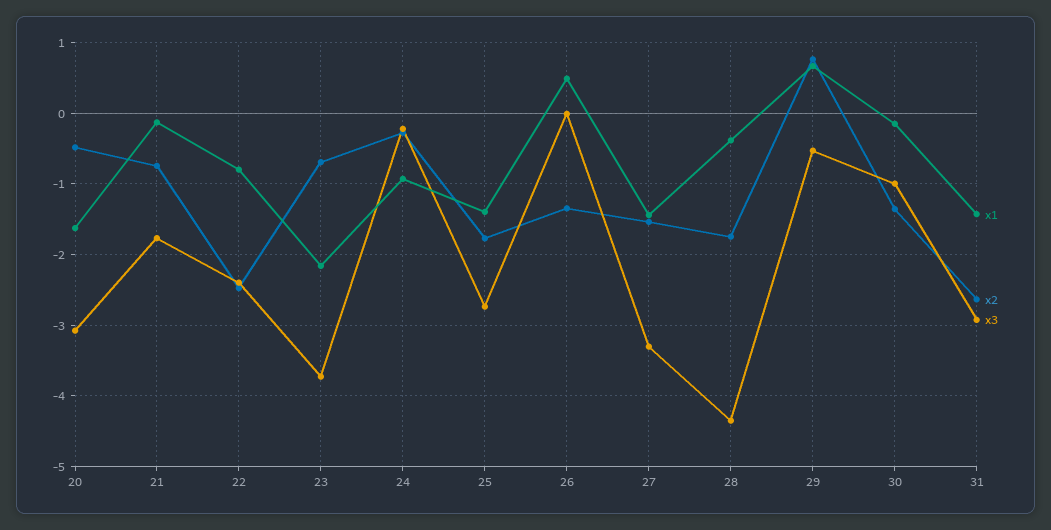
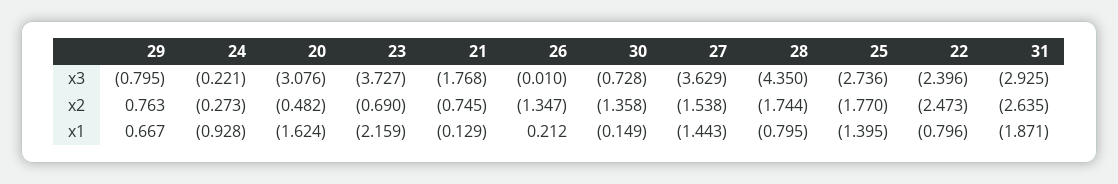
  {
    "x1": {
      "20": -1.624,
      "21": -0.129,
      "22": -0.796,
      "23": -2.159,
      "24": -0.928,
      "25": -1.395,
-     "26": 0.5,
+     "26": 0.212,
      "27": -1.443,
-     "28": -0.4,
+     "28": -0.795,
      "29": 0.667,
      "30": -0.149,
-     "31": -1.4
+     "31": -1.871
    },
    "x2": {
      "20": -0.482,
      "21": -0.745,
      "22": -2.473,
      "23": -0.69,
      "24": -0.273,
      "25": -1.77,
      "26": -1.347,
      "27": -1.538,
      "28": -1.744,
      "29": 0.763,
      "30": -1.358,
      "31": -2.635
    },
    "x3": {
      "20": -3.076,
      "21": -1.768,
      "22": -2.396,
      "23": -3.727,
      "24": -0.221,
      "25": -2.736,
      "26": -0.01,
-     "27": -3.3,
+     "27": -3.629,
      "28": -4.35,
-     "29": -0.5,
+     "29": -0.795,
-     "30": -1,
+     "30": -0.728,
      "31": -2.925
    }
  }

